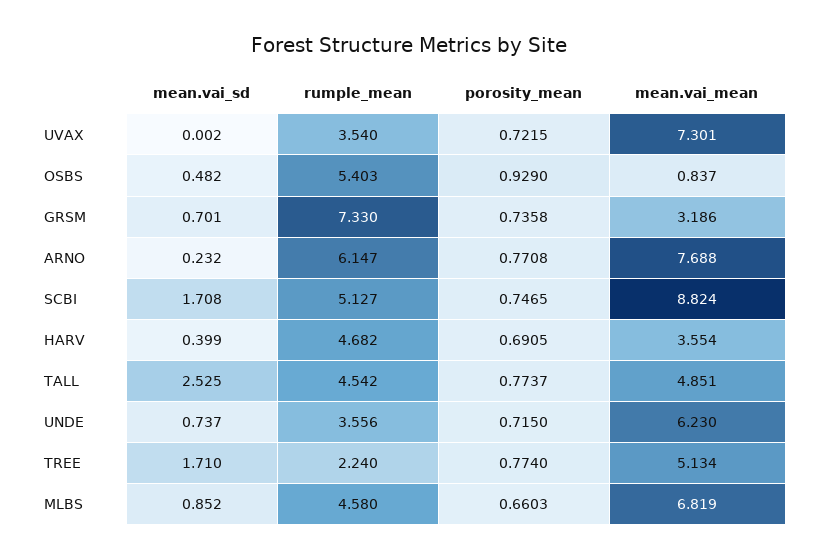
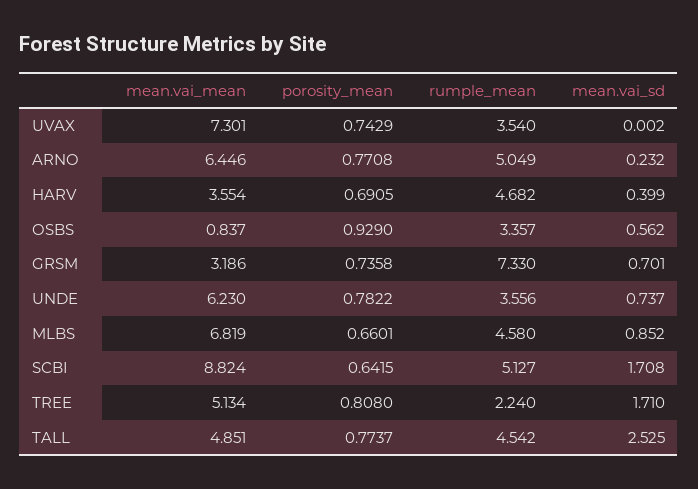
  {
    "mean.vai_sd": {
      "UVAX": 0.002,
-     "OSBS": 0.482,
+     "OSBS": 0.562,
      "GRSM": 0.701,
      "ARNO": 0.232,
      "SCBI": 1.708,
      "HARV": 0.399,
      "TALL": 2.525,
      "UNDE": 0.737,
      "TREE": 1.71,
      "MLBS": 0.852
    },
    "rumple_mean": {
      "UVAX": 3.54,
-     "OSBS": 5.403,
+     "OSBS": 3.357,
      "GRSM": 7.33,
-     "ARNO": 6.147,
+     "ARNO": 5.049,
      "SCBI": 5.127,
      "HARV": 4.682,
      "TALL": 4.542,
      "UNDE": 3.556,
      "TREE": 2.24,
      "MLBS": 4.58
    },
    "porosity_mean": {
-     "UVAX": 0.7215,
+     "UVAX": 0.7429,
      "OSBS": 0.929,
      "GRSM": 0.7358,
      "ARNO": 0.7708,
-     "SCBI": 0.7465,
+     "SCBI": 0.6415,
      "HARV": 0.6905,
      "TALL": 0.7737,
-     "UNDE": 0.715,
+     "UNDE": 0.7822,
-     "TREE": 0.774,
+     "TREE": 0.808,
-     "MLBS": 0.6603
+     "MLBS": 0.6601
    },
    "mean.vai_mean": {
      "UVAX": 7.301,
      "OSBS": 0.837,
      "GRSM": 3.186,
-     "ARNO": 7.688,
+     "ARNO": 6.446,
      "SCBI": 8.824,
      "HARV": 3.554,
      "TALL": 4.851,
      "UNDE": 6.23,
      "TREE": 5.134,
      "MLBS": 6.819
    }
  }

